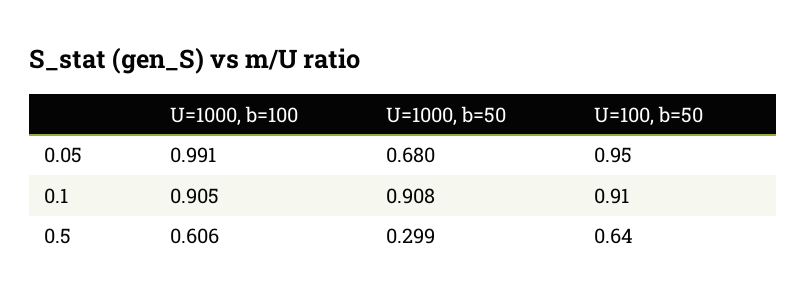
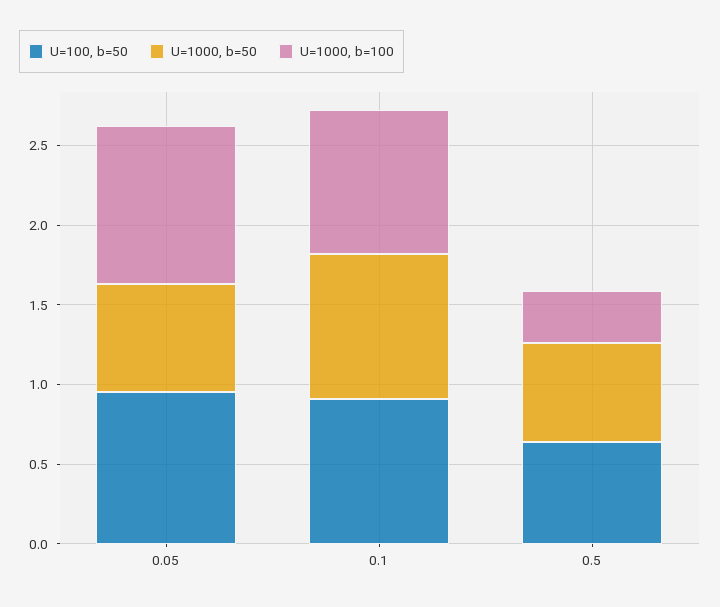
  {
    "U=1000, b=100": {
      "0.05": 0.991,
      "0.1": 0.905,
-     "0.5": 0.606
+     "0.5": 0.3
    },
    "U=1000, b=50": {
      "0.05": 0.68,
      "0.1": 0.908,
-     "0.5": 0.299
+     "0.5": 0.6
    },
    "U=100, b=50": {
      "0.05": 0.95,
      "0.1": 0.91,
      "0.5": 0.64
    }
  }

